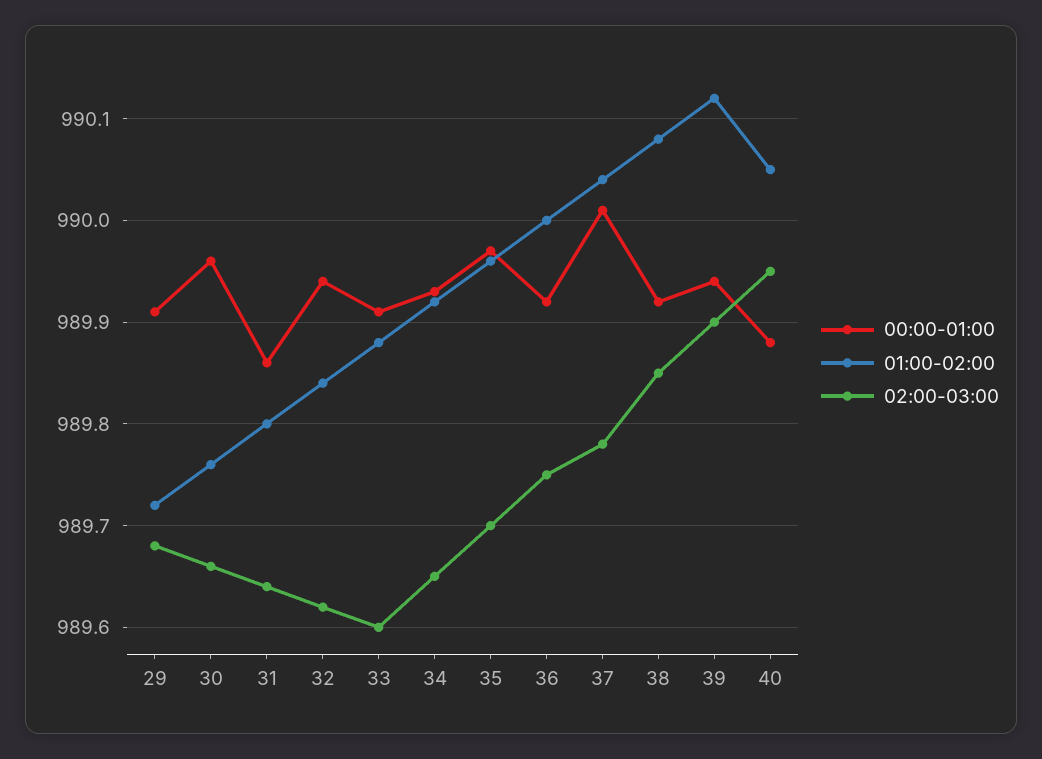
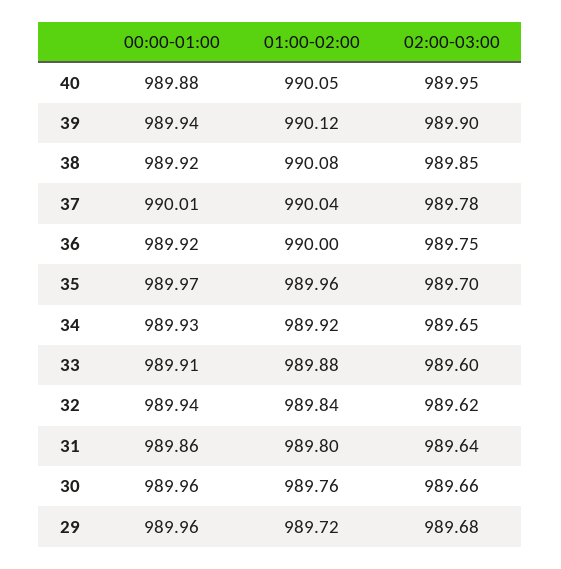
  {
    "00:00-01:00": {
-     "29": 989.91,
+     "29": 989.96,
      "30": 989.96,
      "31": 989.86,
      "32": 989.94,
      "33": 989.91,
      "34": 989.93,
      "35": 989.97,
      "36": 989.92,
      "37": 990.01,
      "38": 989.92,
      "39": 989.94,
      "40": 989.88
    },
    "01:00-02:00": {
      "29": 989.72,
      "30": 989.76,
      "31": 989.8,
      "32": 989.84,
      "33": 989.88,
      "34": 989.92,
      "35": 989.96,
      "36": 990,
      "37": 990.04,
      "38": 990.08,
      "39": 990.12,
      "40": 990.05
    },
    "02:00-03:00": {
      "29": 989.68,
      "30": 989.66,
      "31": 989.64,
      "32": 989.62,
      "33": 989.6,
      "34": 989.65,
      "35": 989.7,
      "36": 989.75,
      "37": 989.78,
      "38": 989.85,
      "39": 989.9,
      "40": 989.95
    }
  }

